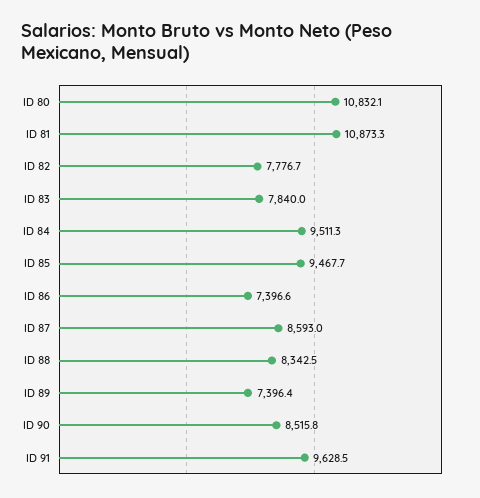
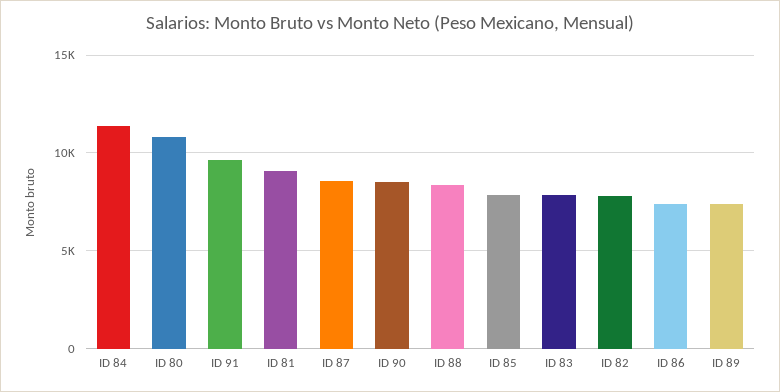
  {
    "ID 80": 10832.1,
-   "ID 81": 10873.3,
+   "ID 81": 9000,
    "ID 82": 7776.7,
    "ID 83": 7840,
-   "ID 84": 9511.3,
+   "ID 84": 11500,
-   "ID 85": 9467.7,
+   "ID 85": 8000,
    "ID 86": 7396.6,
    "ID 87": 8593,
    "ID 88": 8342.5,
    "ID 89": 7396.4,
    "ID 90": 8515.8,
    "ID 91": 9628.5
  }

